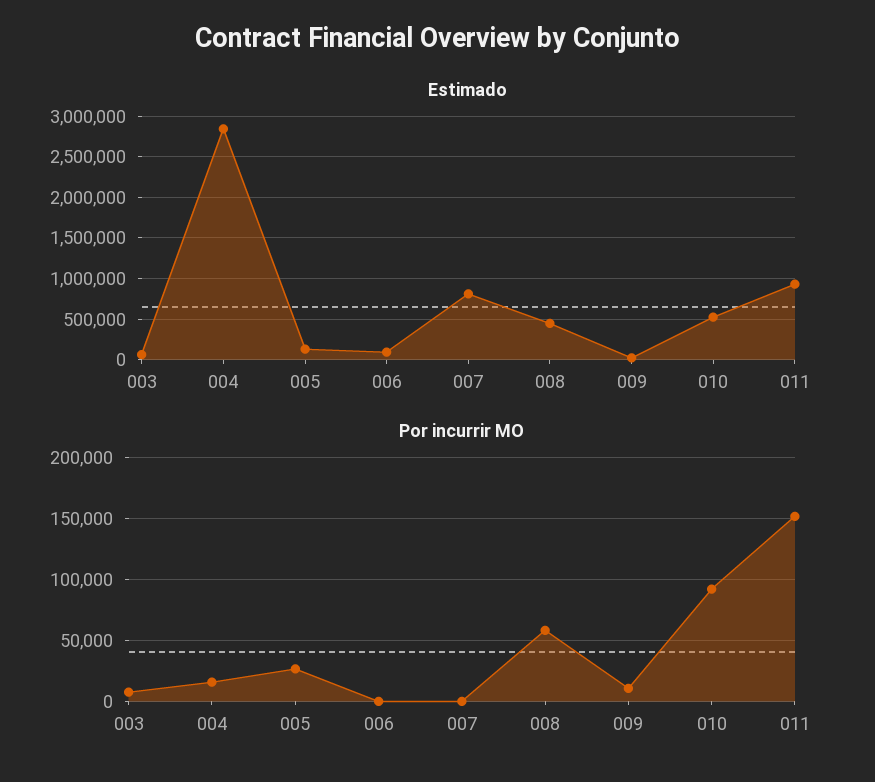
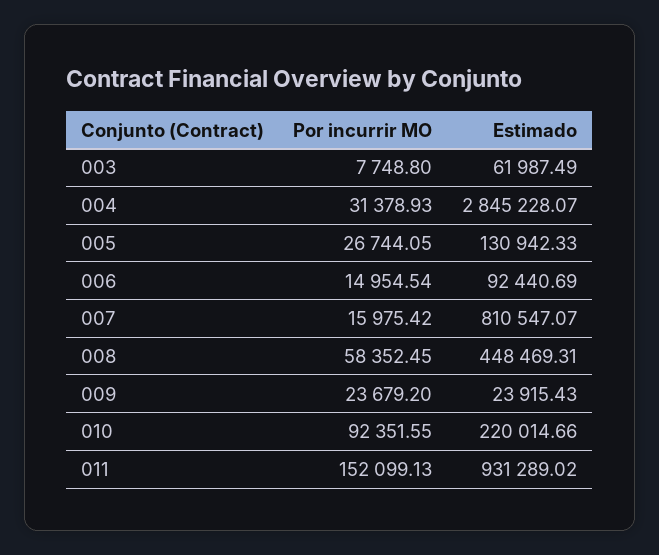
  {
    "Estimado": {
      "003": 61987.49,
      "004": 2845228.07,
      "005": 130942.33,
      "006": 92440.69,
      "007": 810547.07,
      "008": 448469.31,
      "009": 23915.43,
-     "010": 500000,
+     "010": 220014.66,
      "011": 931289.02
    },
    "Por incurrir MO": {
      "003": 7748.8,
-     "004": 15000,
+     "004": 31378.93,
      "005": 26744.05,
-     "006": 0,
+     "006": 14954.54,
-     "007": 0,
+     "007": 15975.42,
      "008": 58352.45,
-     "009": 10000,
+     "009": 23679.2,
      "010": 92351.55,
      "011": 152099.13
    }
  }

